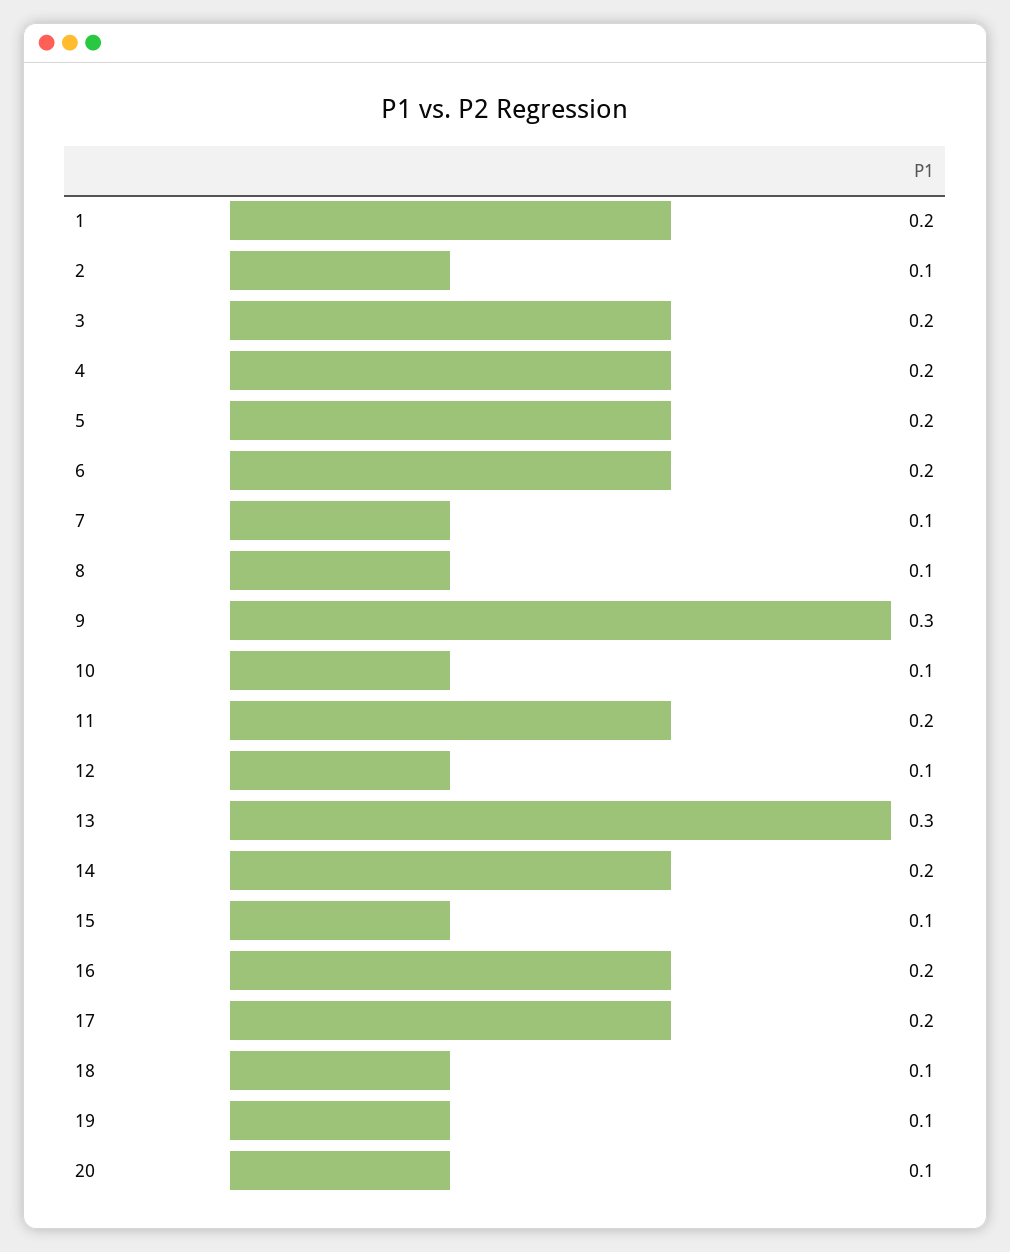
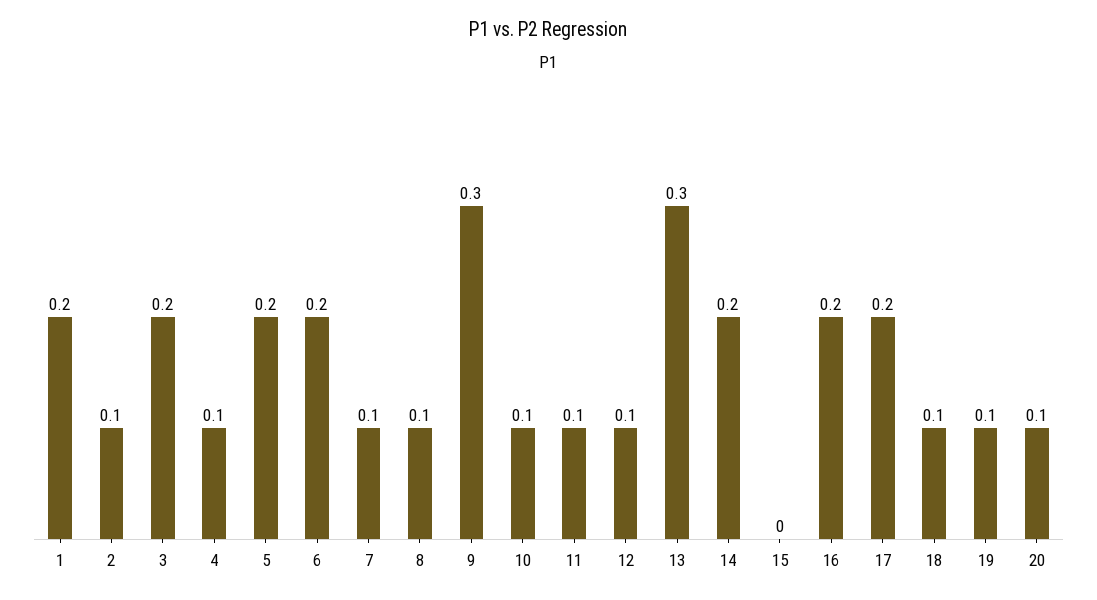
  {
    "1": 0.2,
    "2": 0.1,
    "3": 0.2,
-   "4": 0.2,
+   "4": 0.1,
    "5": 0.2,
    "6": 0.2,
    "7": 0.1,
    "8": 0.1,
    "9": 0.3,
    "10": 0.1,
-   "11": 0.2,
+   "11": 0.1,
    "12": 0.1,
    "13": 0.3,
    "14": 0.2,
-   "15": 0.1,
+   "15": 0,
    "16": 0.2,
    "17": 0.2,
    "18": 0.1,
    "19": 0.1,
    "20": 0.1
  }

